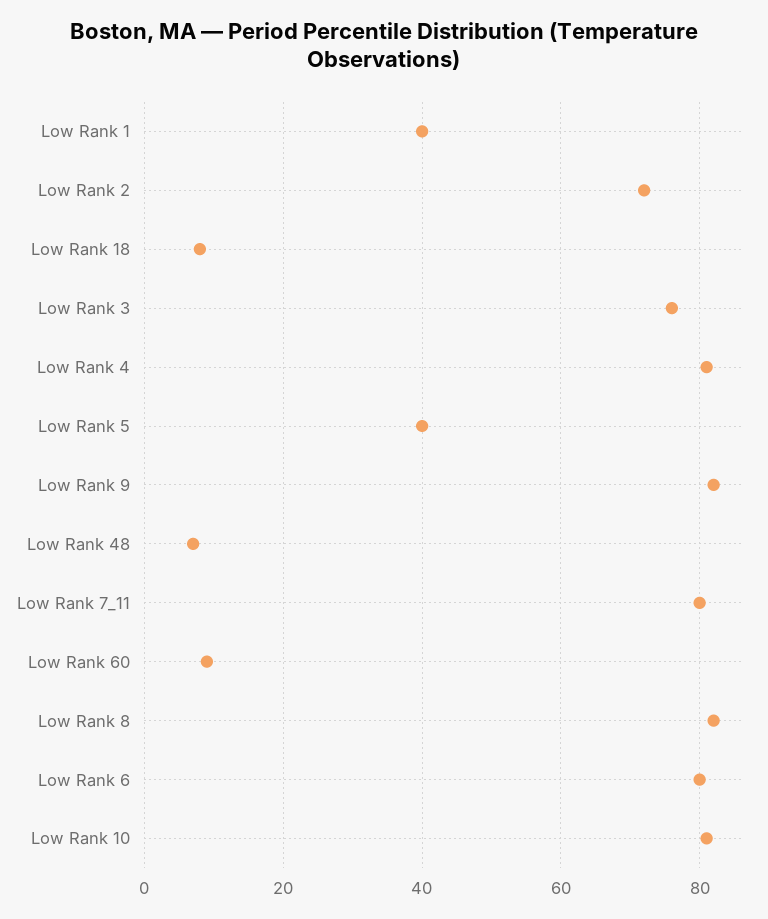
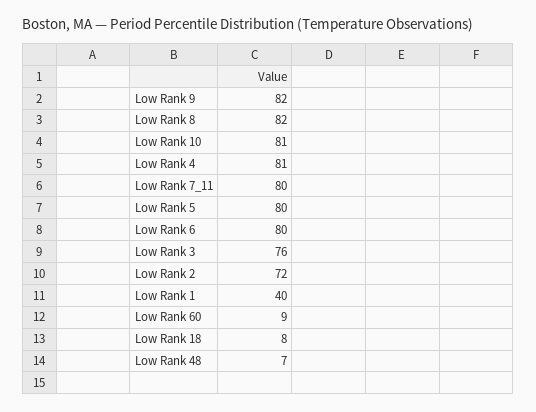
  {
    "Low Rank 1": 40,
    "Low Rank 2": 72,
    "Low Rank 18": 8,
    "Low Rank 3": 76,
    "Low Rank 4": 81,
-   "Low Rank 5": 40,
+   "Low Rank 5": 80,
    "Low Rank 9": 82,
    "Low Rank 48": 7,
    "Low Rank 7_11": 80,
    "Low Rank 60": 9,
    "Low Rank 8": 82,
    "Low Rank 6": 80,
    "Low Rank 10": 81
  }

